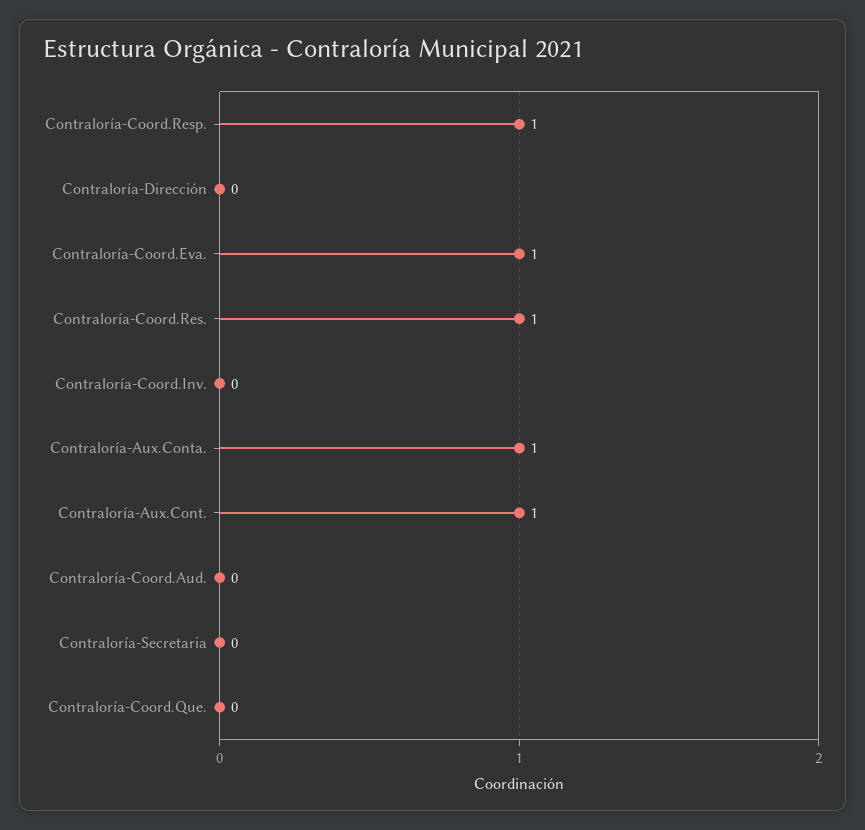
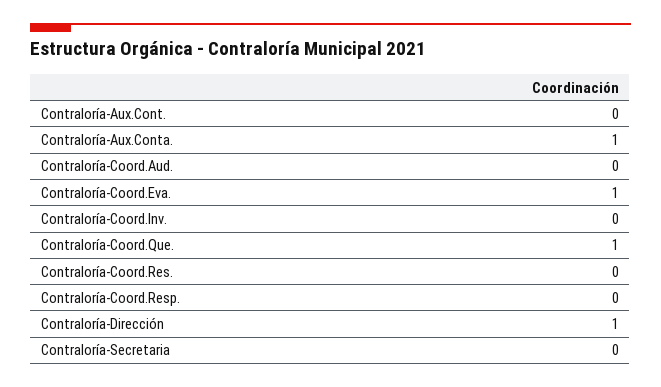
  {
-   "Contraloría-Coord.Resp.": 1,
+   "Contraloría-Coord.Resp.": 0,
-   "Contraloría-Dirección": 0,
+   "Contraloría-Dirección": 1,
    "Contraloría-Coord.Eva.": 1,
-   "Contraloría-Coord.Res.": 1,
+   "Contraloría-Coord.Res.": 0,
    "Contraloría-Coord.Inv.": 0,
    "Contraloría-Aux.Conta.": 1,
-   "Contraloría-Aux.Cont.": 1,
+   "Contraloría-Aux.Cont.": 0,
    "Contraloría-Coord.Aud.": 0,
    "Contraloría-Secretaria": 0,
-   "Contraloría-Coord.Que.": 0
+   "Contraloría-Coord.Que.": 1
  }

